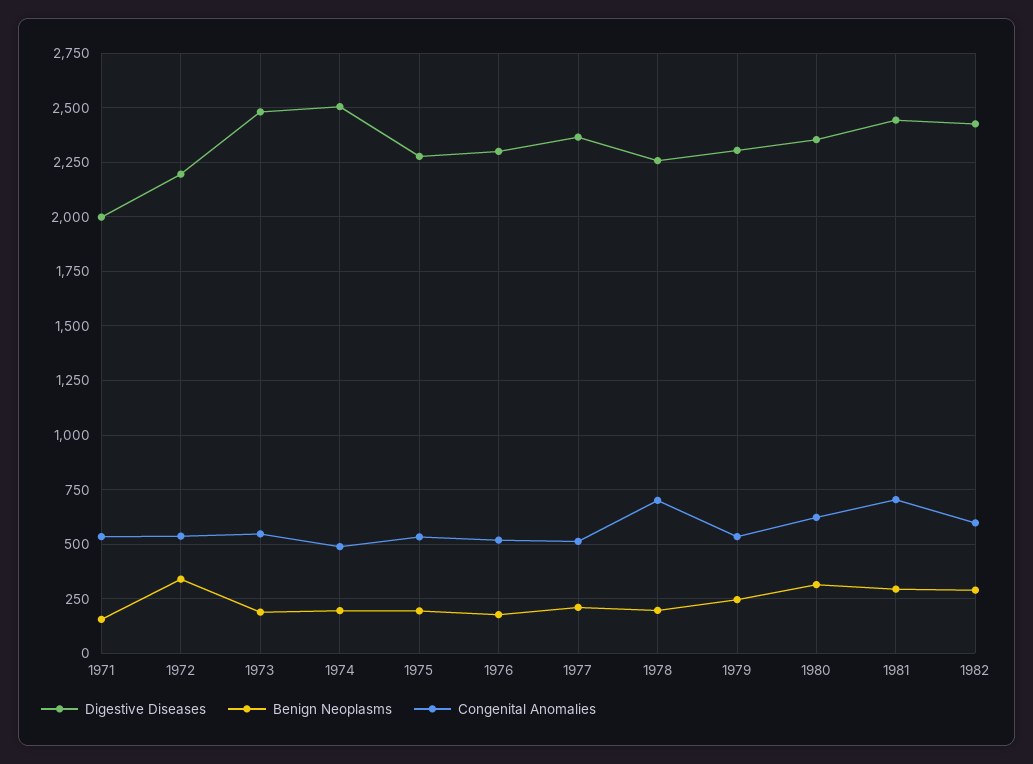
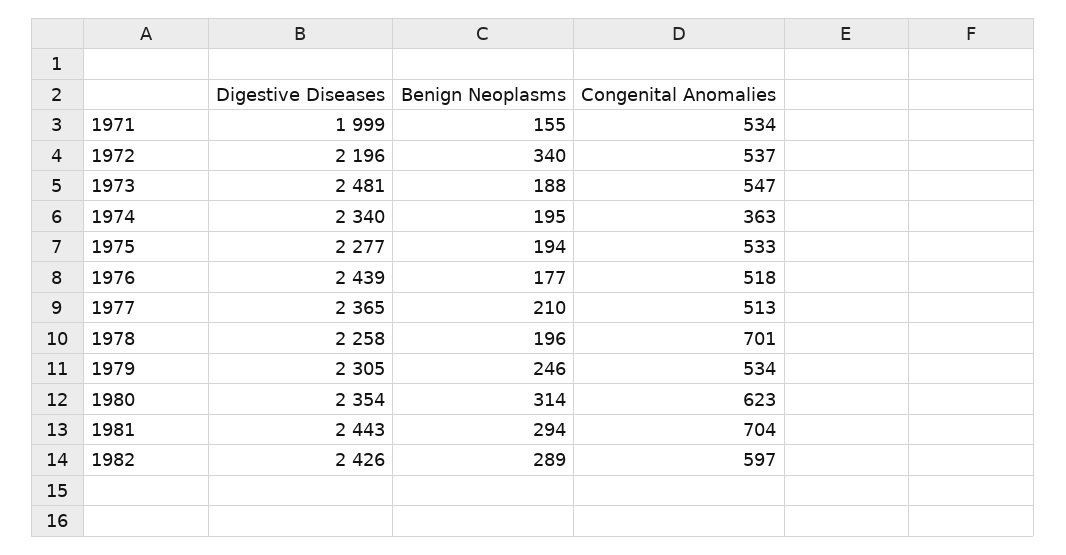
  {
    "Digestive Diseases": {
      "1971": 1999,
      "1972": 2196,
      "1973": 2481,
-     "1974": 2500,
+     "1974": 2340,
      "1975": 2277,
-     "1976": 2300,
+     "1976": 2439,
      "1977": 2365,
      "1978": 2258,
      "1979": 2305,
      "1980": 2354,
      "1981": 2443,
      "1982": 2426
    },
    "Benign Neoplasms": {
      "1971": 155,
      "1972": 340,
      "1973": 188,
      "1974": 195,
      "1975": 194,
      "1976": 177,
      "1977": 210,
      "1978": 196,
      "1979": 246,
      "1980": 314,
      "1981": 294,
      "1982": 289
    },
    "Congenital Anomalies": {
      "1971": 534,
      "1972": 537,
      "1973": 547,
-     "1974": 500,
+     "1974": 363,
      "1975": 533,
      "1976": 518,
      "1977": 513,
      "1978": 701,
      "1979": 534,
      "1980": 623,
      "1981": 704,
      "1982": 597
    }
  }

